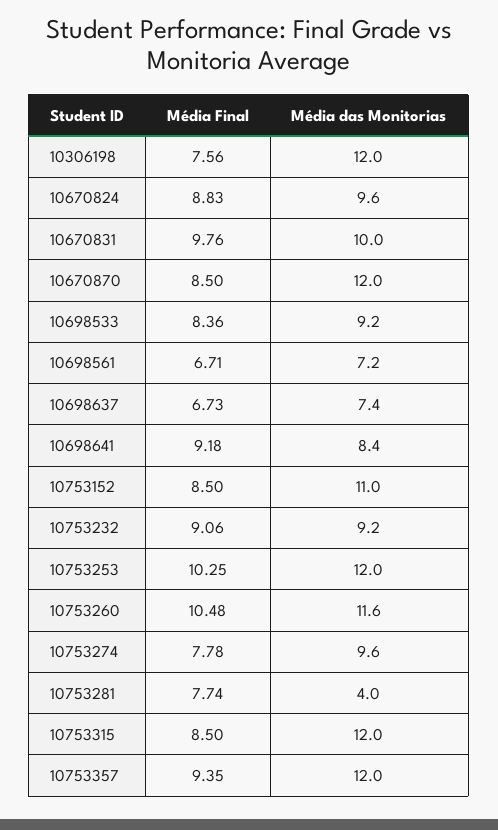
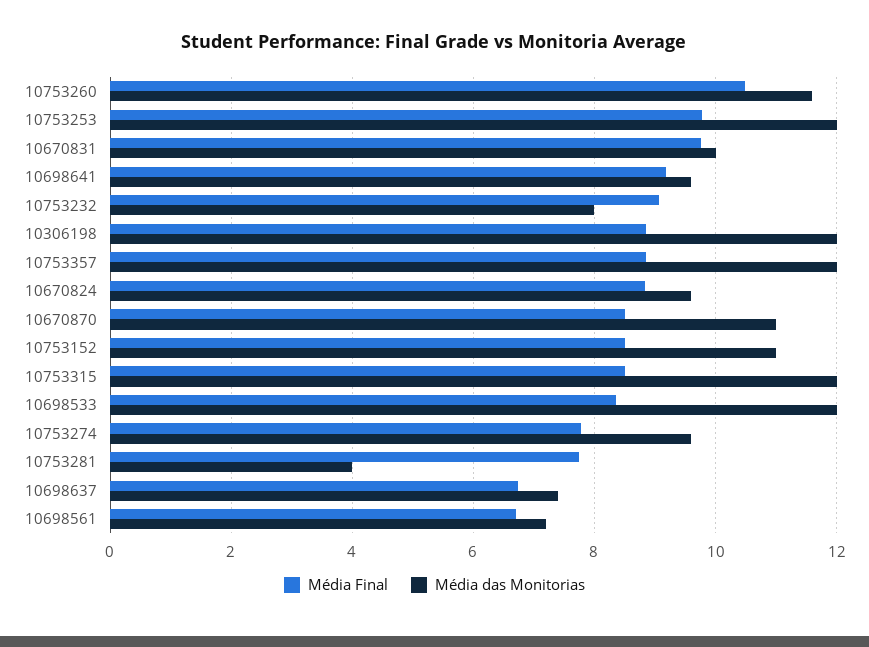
  {
    "Média Final": {
-     "10306198": 7.56,
+     "10306198": 8.8,
      "10670824": 8.83,
      "10670831": 9.76,
      "10670870": 8.5,
      "10698533": 8.36,
      "10698561": 6.71,
      "10698637": 6.73,
      "10698641": 9.18,
      "10753152": 8.5,
      "10753232": 9.06,
-     "10753253": 10.25,
+     "10753253": 9.8,
      "10753260": 10.48,
      "10753274": 7.78,
      "10753281": 7.74,
      "10753315": 8.5,
-     "10753357": 9.35
+     "10753357": 8.8
    },
    "Média das Monitorias": {
      "10306198": 12,
      "10670824": 9.6,
      "10670831": 10,
-     "10670870": 12,
+     "10670870": 11,
-     "10698533": 9.2,
+     "10698533": 12,
      "10698561": 7.2,
      "10698637": 7.4,
-     "10698641": 8.4,
+     "10698641": 9.6,
      "10753152": 11,
-     "10753232": 9.2,
+     "10753232": 8,
      "10753253": 12,
      "10753260": 11.6,
      "10753274": 9.6,
      "10753281": 4,
      "10753315": 12,
      "10753357": 12
    }
  }

